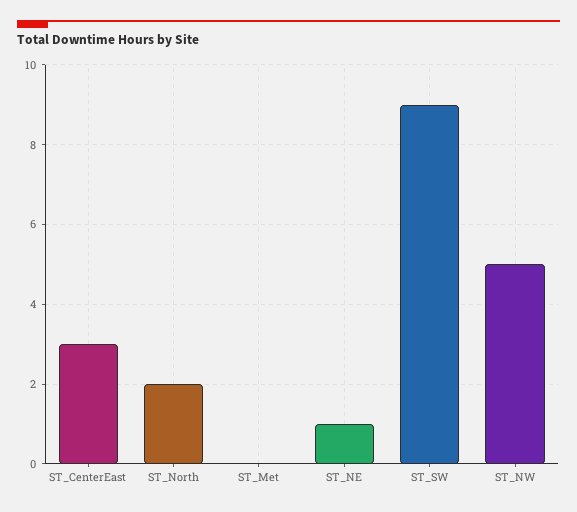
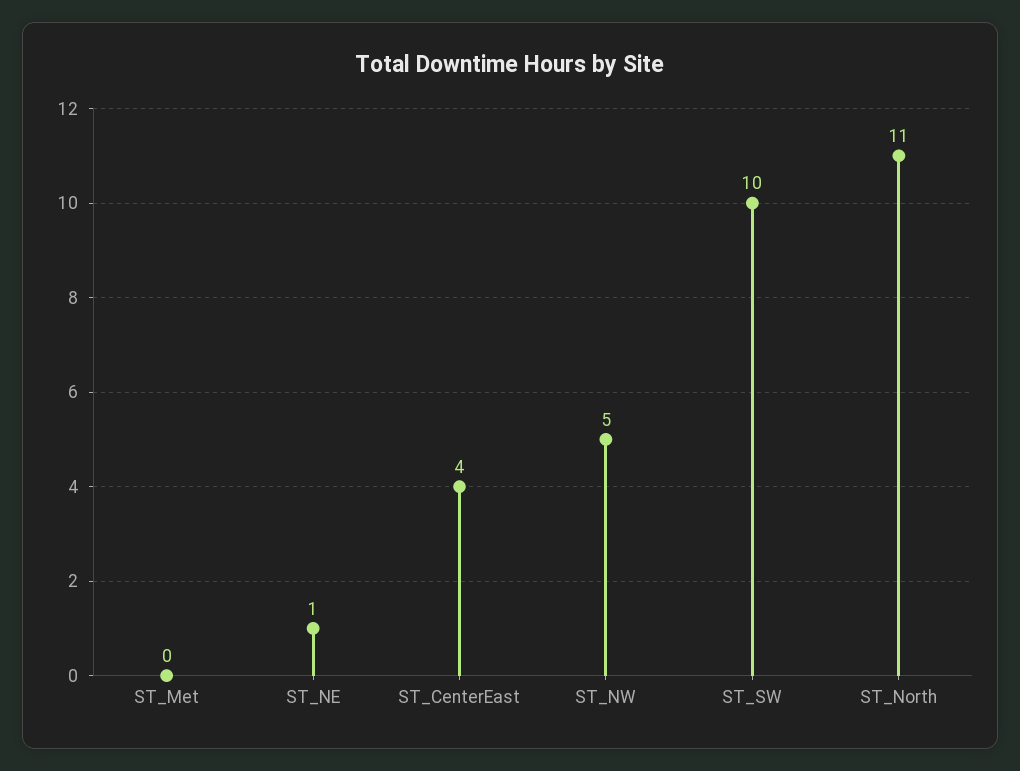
  {
-   "ST_CenterEast": 3,
+   "ST_CenterEast": 4,
-   "ST_North": 2,
+   "ST_North": 11,
    "ST_Met": 0,
    "ST_NE": 1,
-   "ST_SW": 9,
+   "ST_SW": 10,
    "ST_NW": 5
  }

